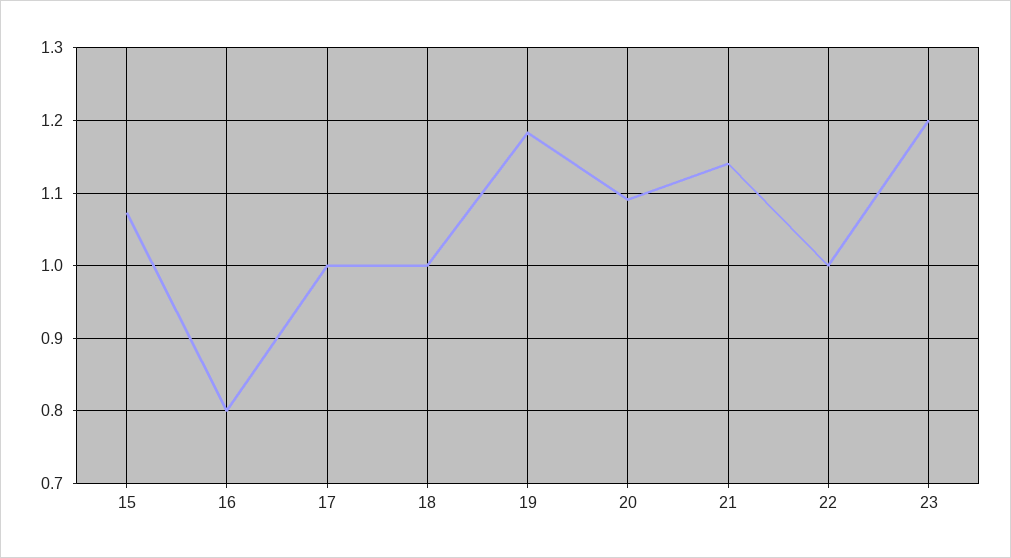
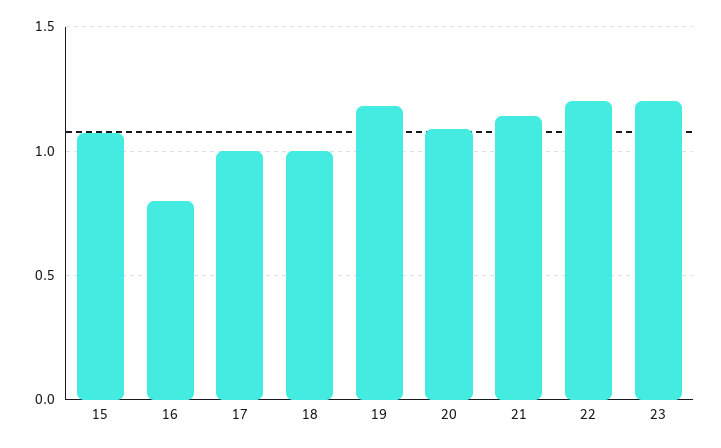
  {
    "15": 1.07,
    "16": 0.8,
    "17": 1,
    "18": 1,
    "19": 1.18,
    "20": 1.09,
    "21": 1.14,
-   "22": 1,
+   "22": 1.2,
    "23": 1.2
  }

